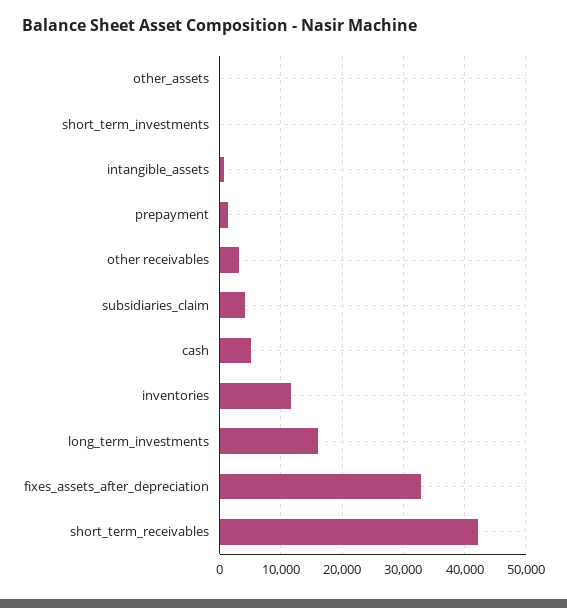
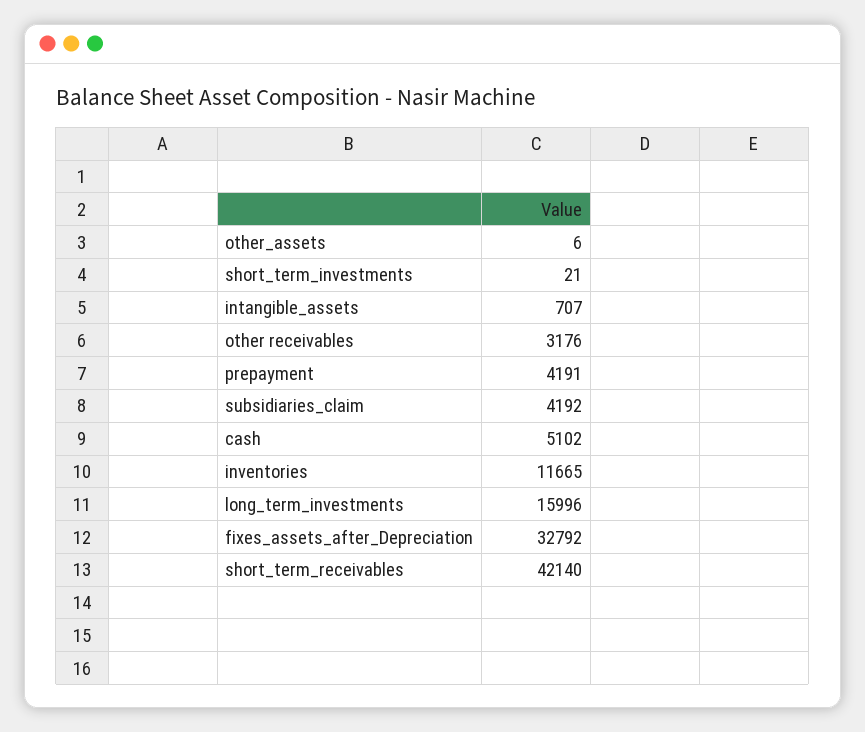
  {
    "other_assets": 6,
    "short_term_investments": 21,
    "intangible_assets": 707,
-   "prepayment": 1000,
+   "prepayment": 4191,
    "other receivables": 3176,
    "subsidiaries_claim": 4192,
    "cash": 5102,
    "inventories": 11665,
    "long_term_investments": 15996,
    "fixes_assets_after_depreciation": 32792,
    "short_term_receivables": 42140
  }

